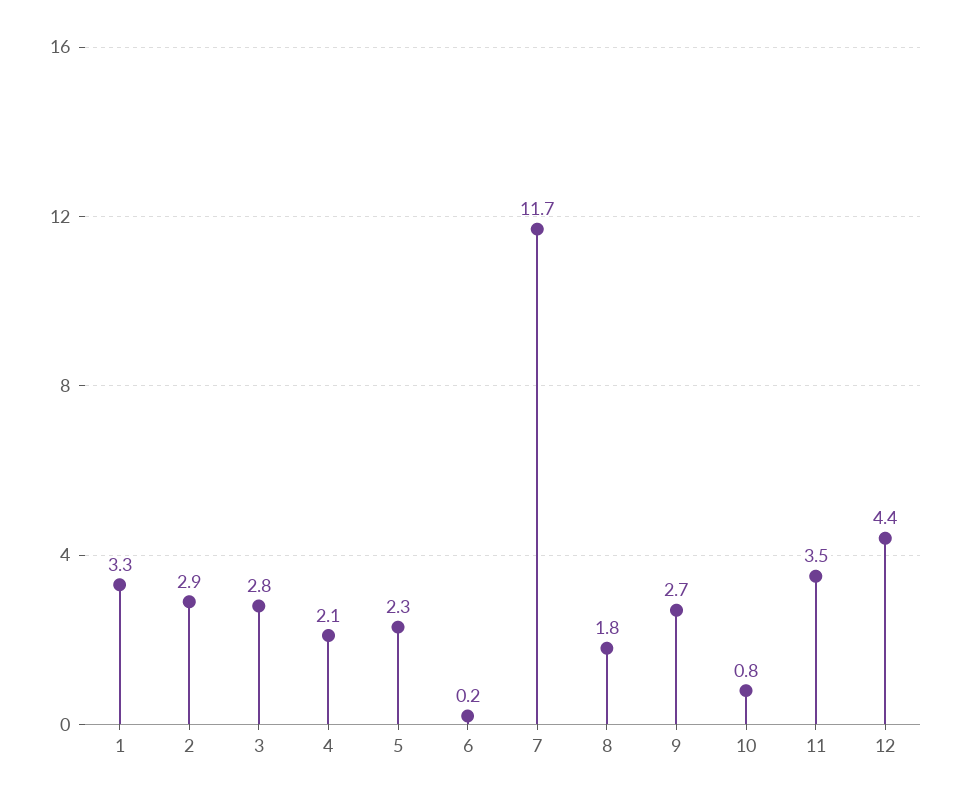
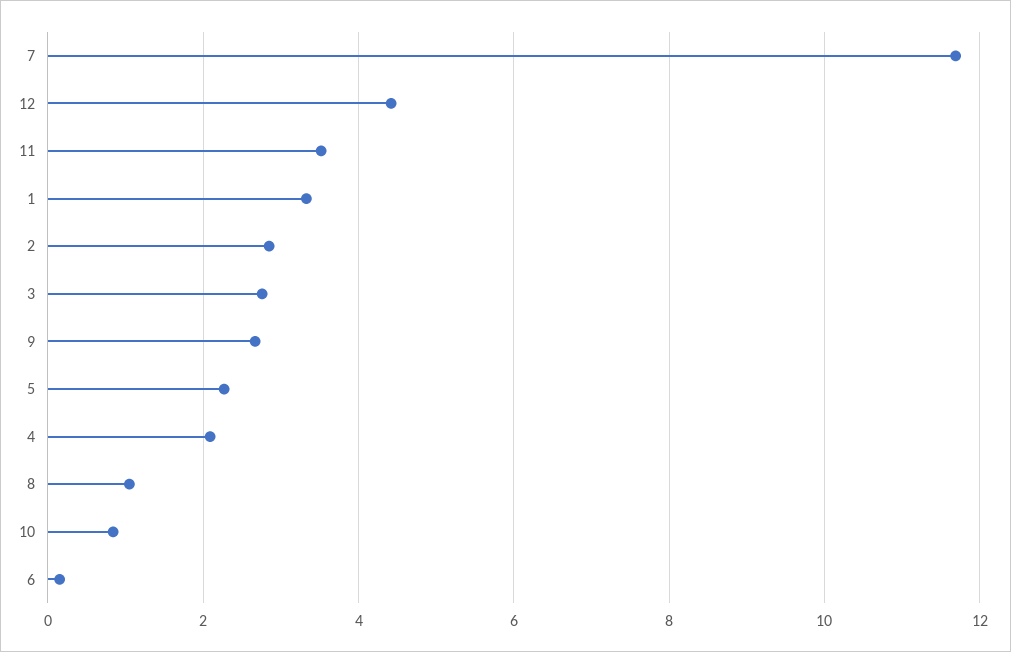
  {
    "1": 3.3,
    "2": 2.9,
    "3": 2.8,
    "4": 2.1,
    "5": 2.3,
    "6": 0.2,
    "7": 11.7,
-   "8": 1.8,
+   "8": 1,
    "9": 2.7,
    "10": 0.8,
    "11": 3.5,
    "12": 4.4
  }

